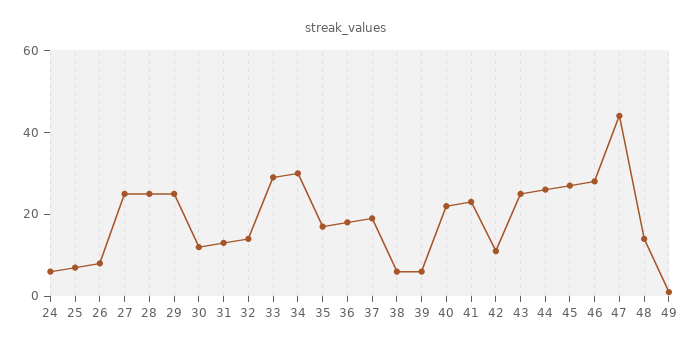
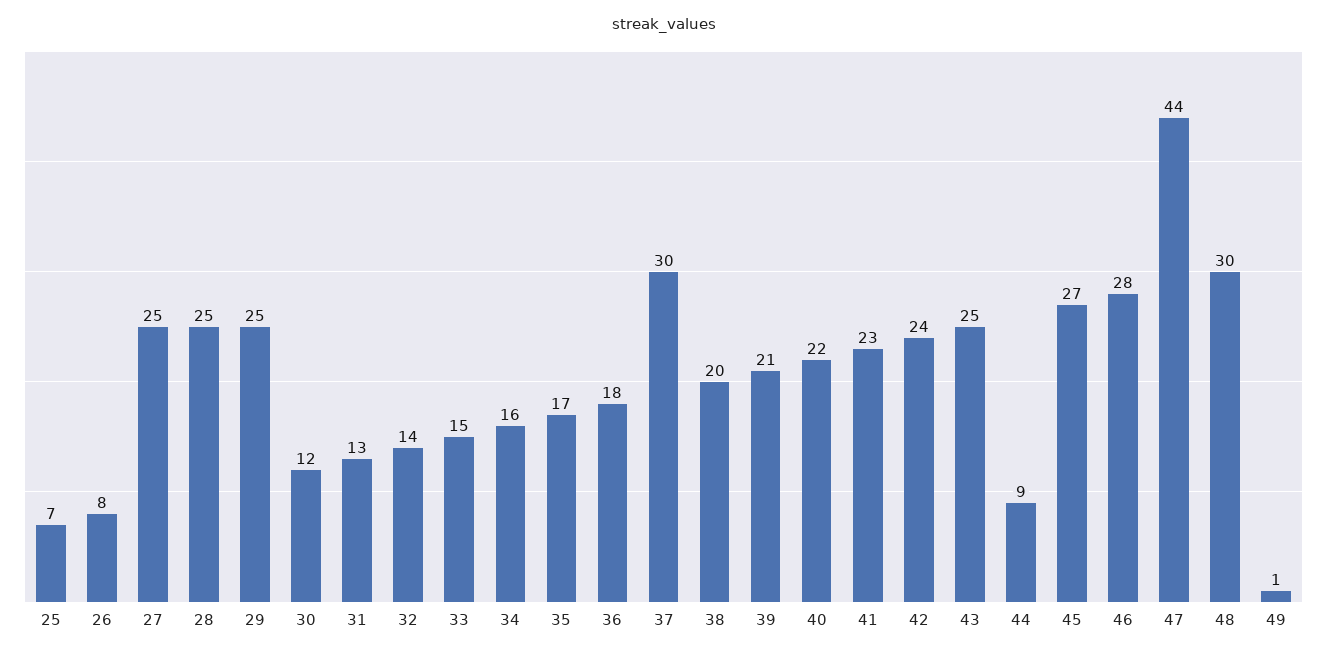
  {
-   "24": 5,
    "25": 7,
    "26": 8,
    "27": 25,
    "28": 25,
    "29": 25,
    "30": 12,
    "31": 13,
    "32": 14,
-   "33": 30,
+   "33": 15,
-   "34": 30,
+   "34": 16,
    "35": 17,
    "36": 18,
-   "37": 20,
+   "37": 30,
-   "38": 5,
+   "38": 20,
-   "39": 5,
+   "39": 21,
    "40": 22,
    "41": 23,
-   "42": 10,
+   "42": 24,
    "43": 25,
-   "44": 25,
+   "44": 9,
    "45": 27,
    "46": 28,
    "47": 44,
-   "48": 15,
+   "48": 30,
    "49": 1
  }

